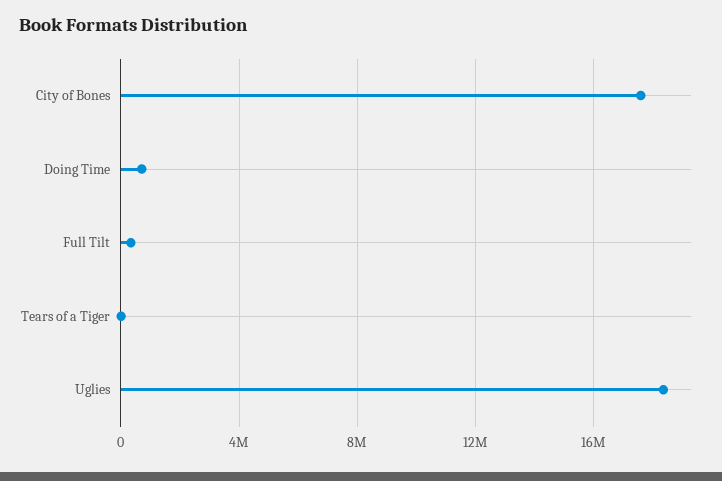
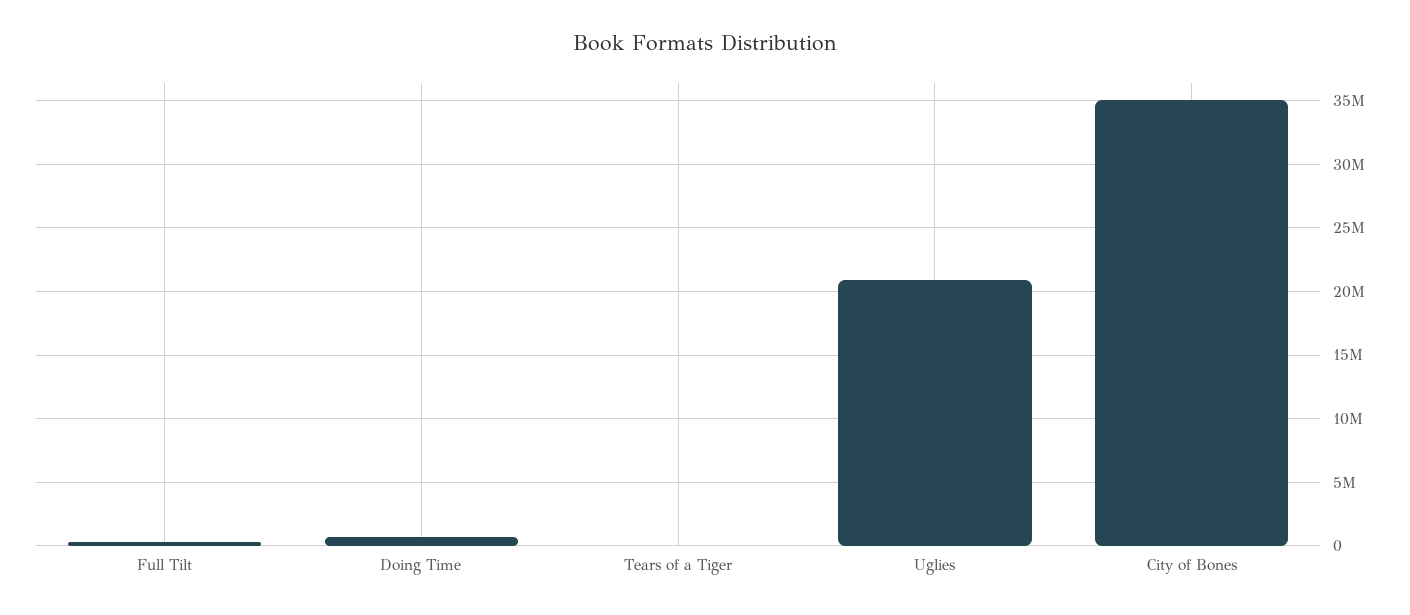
  {
-   "City of Bones": 17500000,
+   "City of Bones": 35000000,
    "Doing Time": 500000,
    "Full Tilt": 500000,
    "Tears of a Tiger": 0,
-   "Uglies": 18500000
+   "Uglies": 21000000
  }

